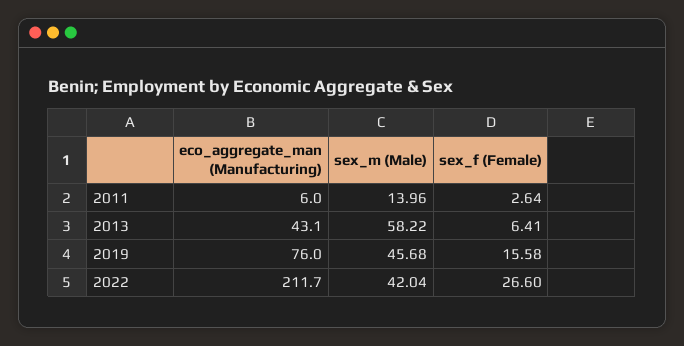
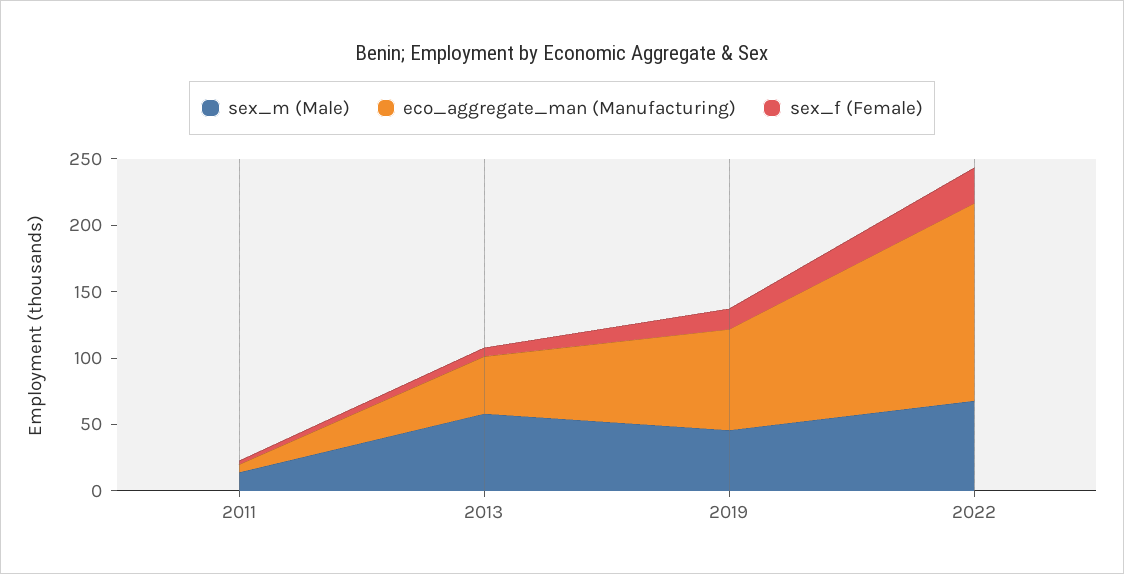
  {
    "eco_aggregate_man (Manufacturing)": {
      "2011": 6,
      "2013": 43.1,
      "2019": 76,
-     "2022": 211.7
+     "2022": 150
    },
    "sex_m (Male)": {
      "2011": 13.96,
      "2013": 58.22,
      "2019": 45.68,
-     "2022": 42.04
+     "2022": 70
    },
    "sex_f (Female)": {
      "2011": 2.64,
      "2013": 6.41,
      "2019": 15.58,
      "2022": 26.6
    }
  }

